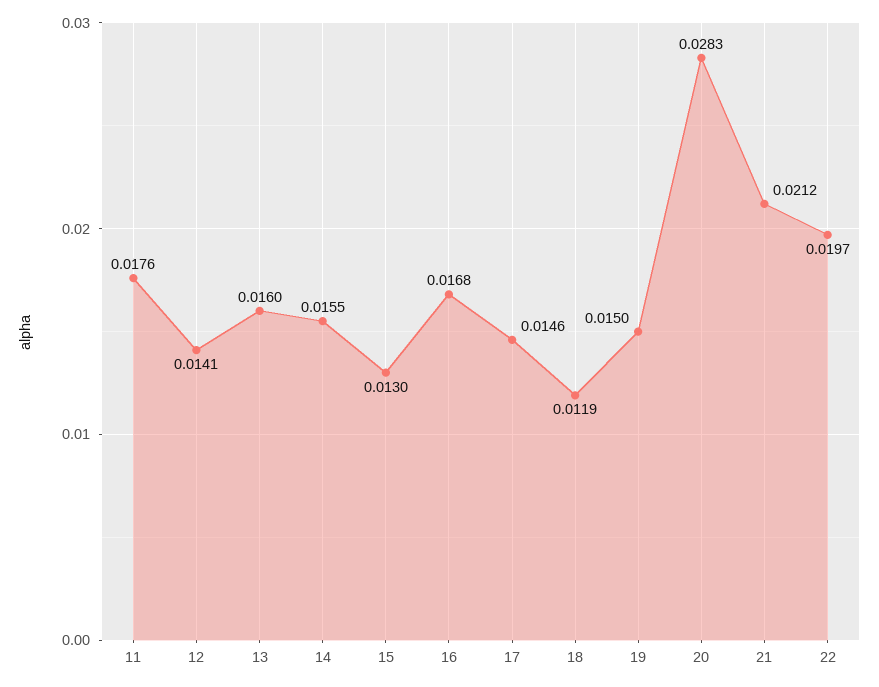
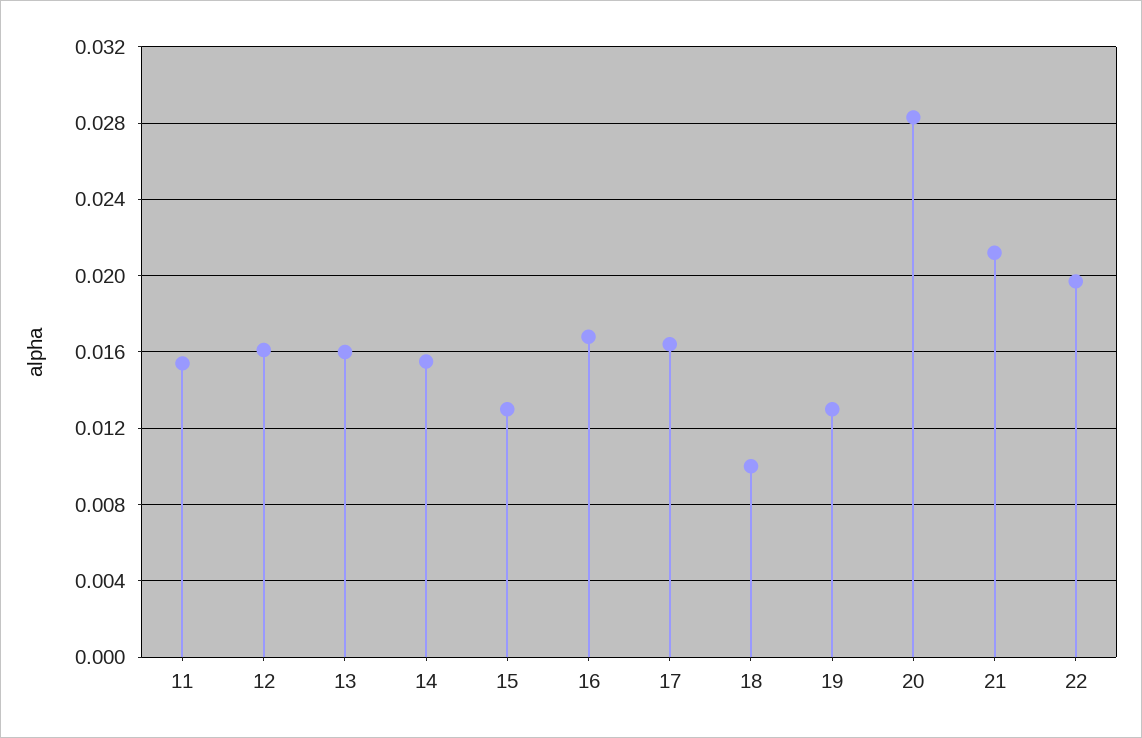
  {
-   "11": 0.0176,
+   "11": 0.0155,
-   "12": 0.0141,
+   "12": 0.016,
    "13": 0.016,
    "14": 0.0155,
    "15": 0.013,
    "16": 0.0168,
-   "17": 0.0146,
+   "17": 0.0165,
-   "18": 0.0119,
+   "18": 0.01,
-   "19": 0.015,
+   "19": 0.013,
    "20": 0.0283,
    "21": 0.0212,
    "22": 0.0197
  }

